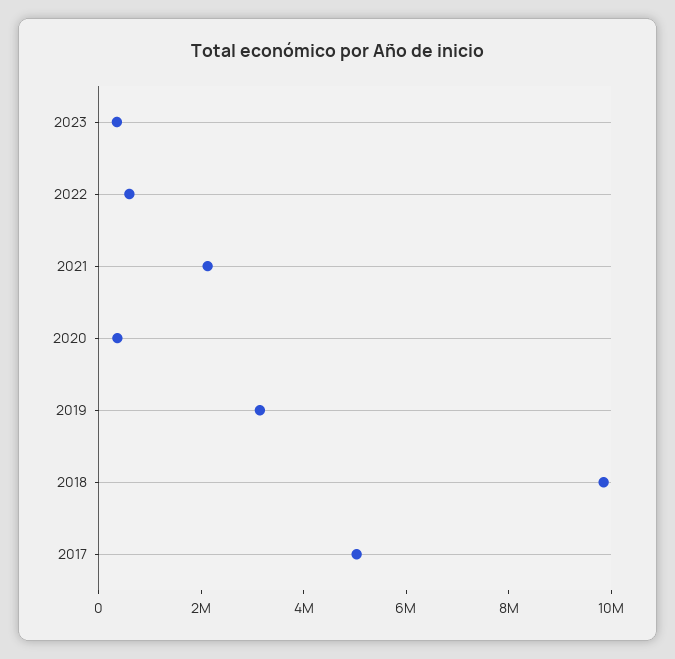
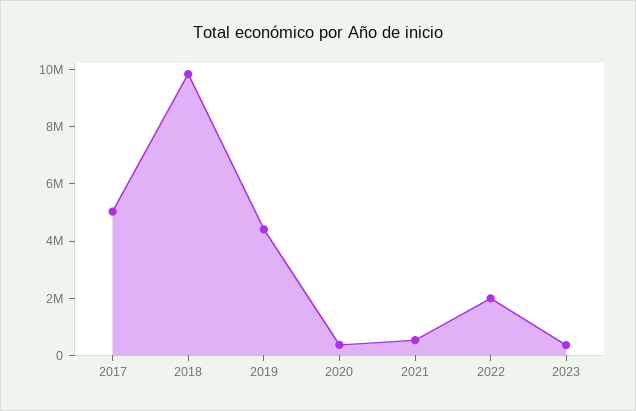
  {
    "2023": 500000,
-   "2022": 500000,
+   "2022": 2000000,
-   "2021": 2000000,
+   "2021": 500000,
    "2020": 500000,
-   "2019": 3000000,
+   "2019": 4500000,
    "2018": 10000000,
    "2017": 5000000
  }

